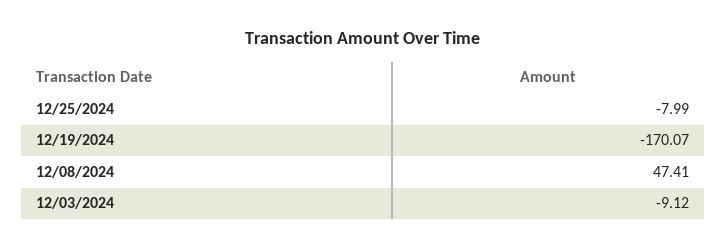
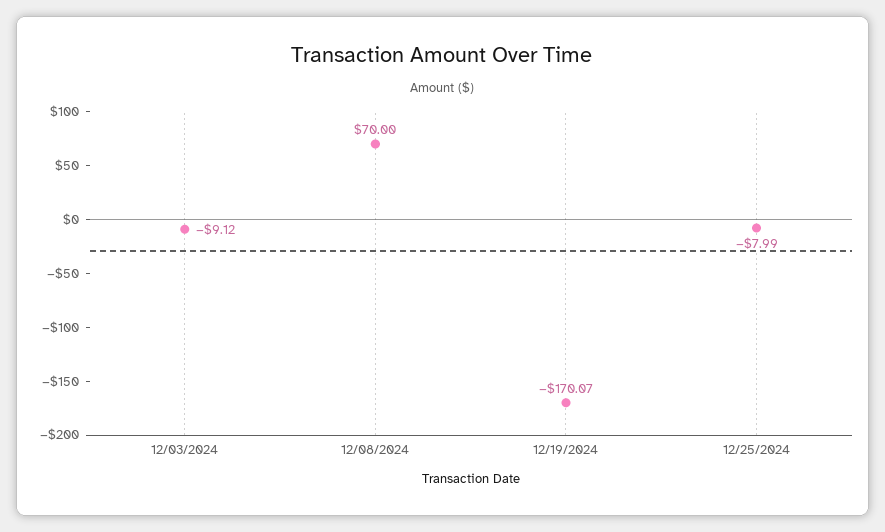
  {
    "12/25/2024": -7.99,
    "12/19/2024": -170.07,
-   "12/08/2024": 47.41,
+   "12/08/2024": 70,
    "12/03/2024": -9.12
  }

